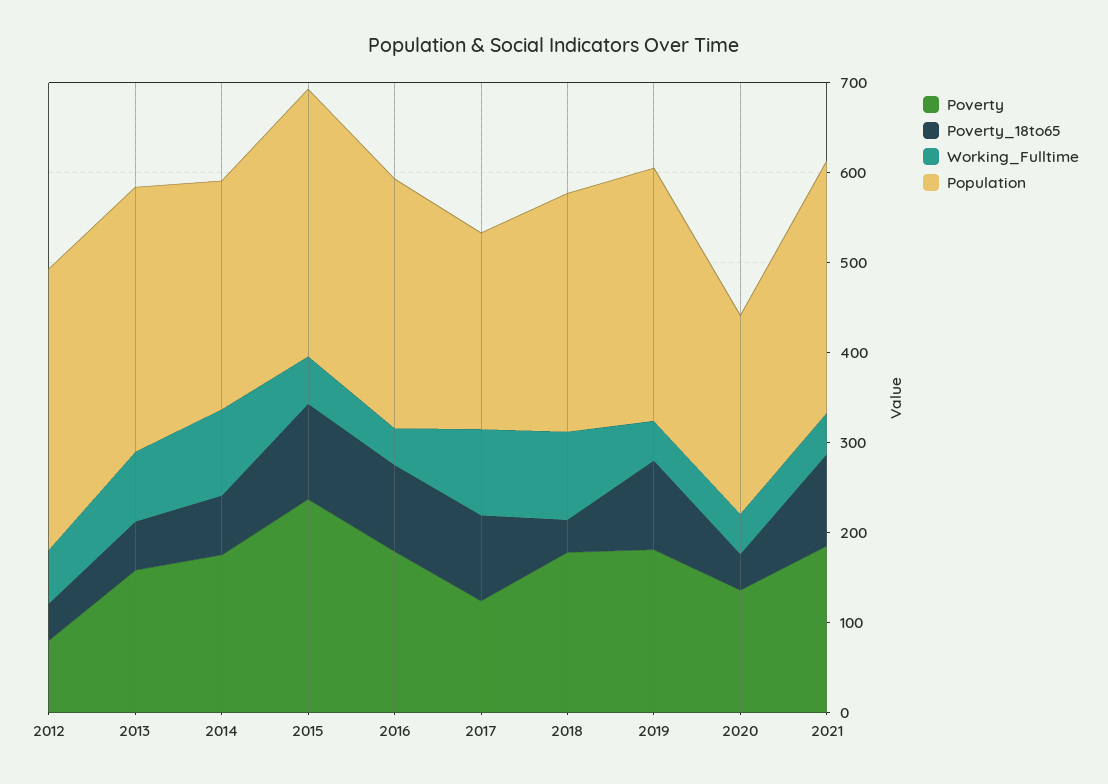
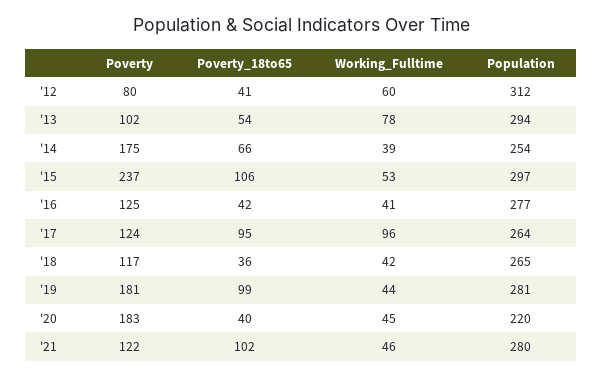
  {
    "Poverty": {
      "2012": 80,
-     "2013": 160,
+     "2013": 102,
      "2014": 175,
      "2015": 237,
-     "2016": 180,
+     "2016": 125,
      "2017": 124,
-     "2018": 180,
+     "2018": 117,
      "2019": 181,
-     "2020": 140,
+     "2020": 183,
-     "2021": 180
+     "2021": 122
    },
    "Poverty_18to65": {
      "2012": 41,
      "2013": 54,
      "2014": 66,
      "2015": 106,
-     "2016": 100,
+     "2016": 42,
      "2017": 95,
      "2018": 36,
      "2019": 99,
      "2020": 40,
      "2021": 102
    },
    "Working_Fulltime": {
      "2012": 60,
      "2013": 78,
-     "2014": 100,
+     "2014": 39,
      "2015": 53,
      "2016": 41,
      "2017": 96,
-     "2018": 100,
+     "2018": 42,
      "2019": 44,
      "2020": 45,
      "2021": 46
    },
    "Population": {
      "2012": 312,
      "2013": 294,
      "2014": 254,
      "2015": 297,
      "2016": 277,
-     "2017": 220,
+     "2017": 264,
      "2018": 265,
      "2019": 281,
      "2020": 220,
      "2021": 280
    }
  }

